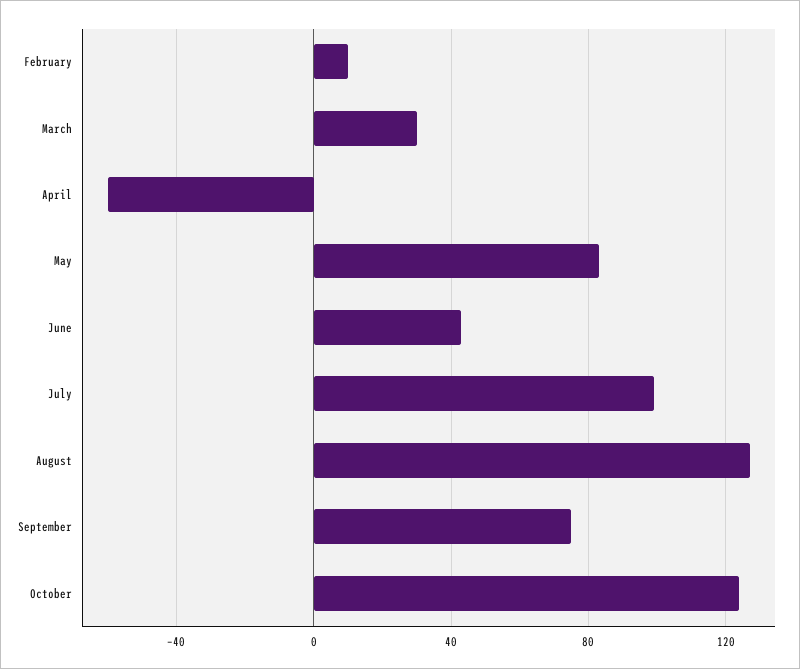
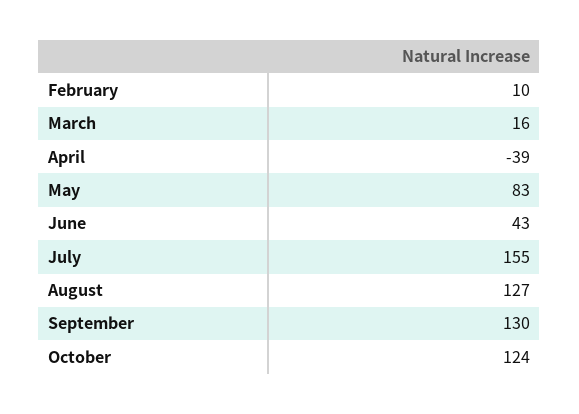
  {
    "February": 10,
-   "March": 30,
+   "March": 16,
-   "April": -60,
+   "April": -39,
    "May": 83,
    "June": 43,
-   "July": 100,
+   "July": 155,
    "August": 127,
-   "September": 75,
+   "September": 130,
    "October": 124
  }

